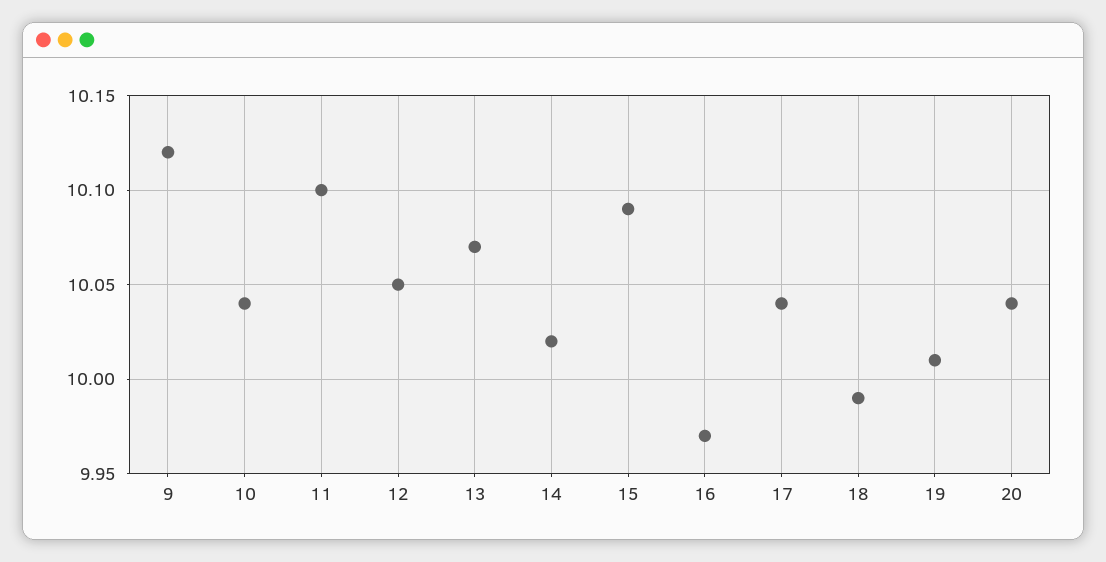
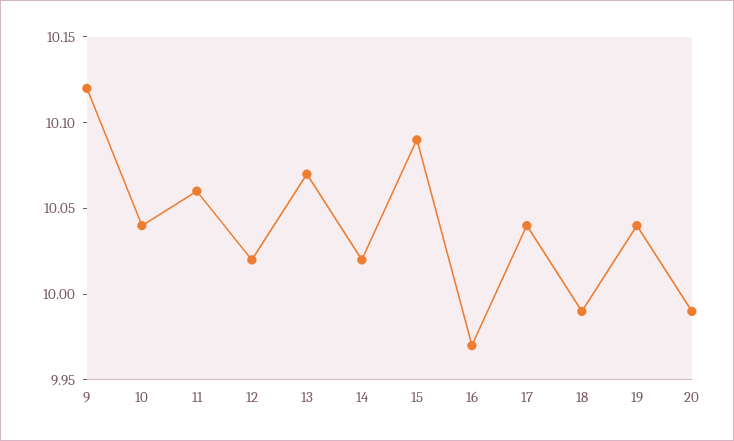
  {
    "9": 10.12,
    "10": 10.04,
-   "11": 10.1,
+   "11": 10.06,
-   "12": 10.05,
+   "12": 10.02,
    "13": 10.07,
    "14": 10.02,
    "15": 10.09,
    "16": 9.97,
    "17": 10.04,
    "18": 9.99,
-   "19": 10.01,
+   "19": 10.04,
-   "20": 10.04
+   "20": 9.99
  }

